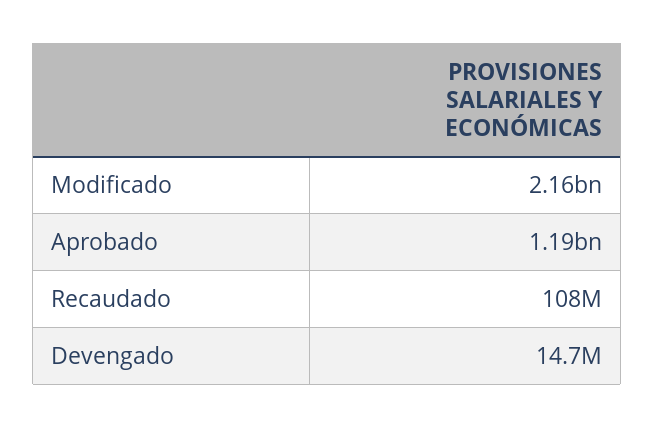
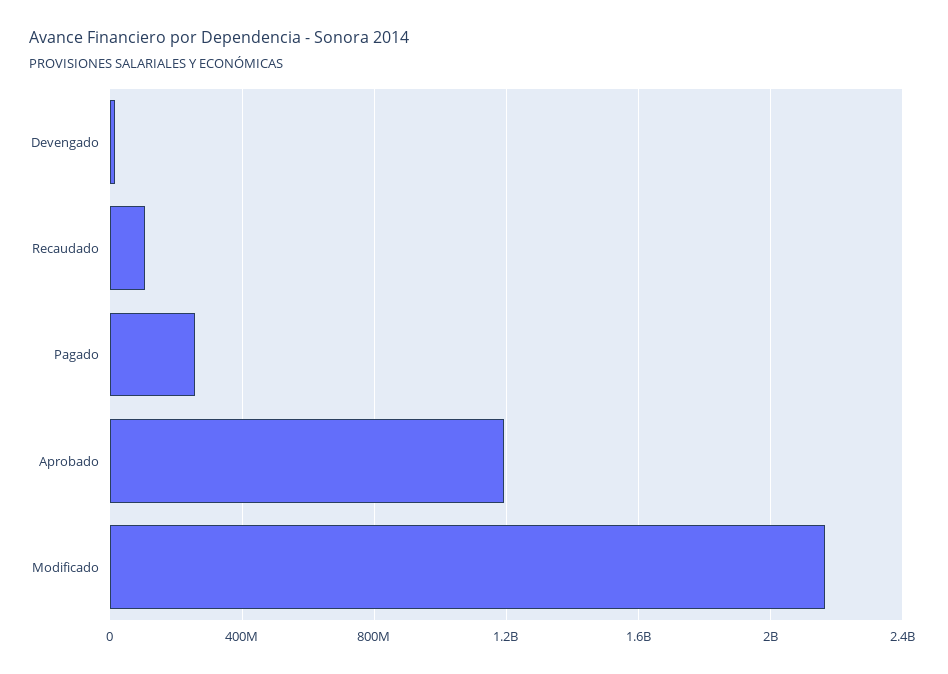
  {
    "Modificado": 2160000000,
    "Aprobado": 1190000000,
    "Recaudado": 108000000,
-   "Devengado": 14700000
+   "Devengado": 14700000,
+   "Pagado": 250000000
  }

